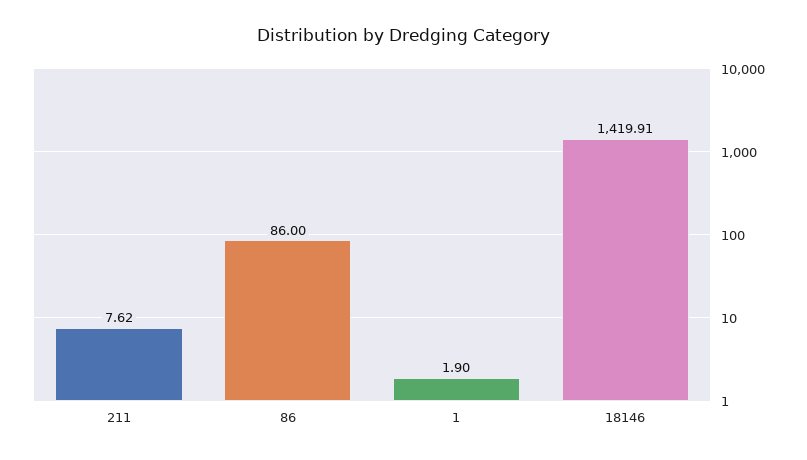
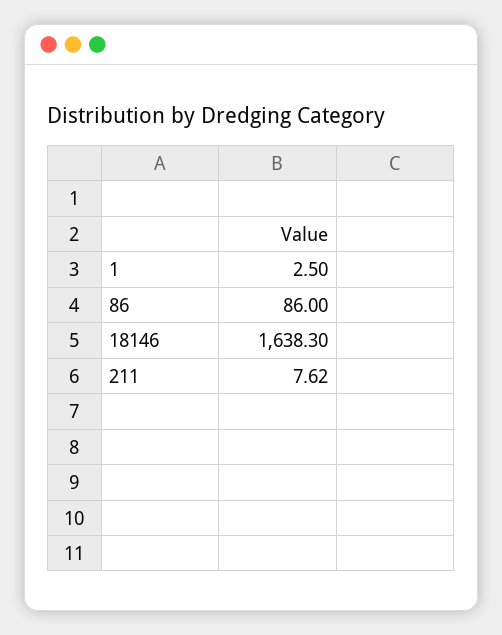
  {
    "211": 7.62,
    "86": 86,
-   "1": 1.9,
+   "1": 2.5,
-   "18146": 1419.91
+   "18146": 1638.3
  }

